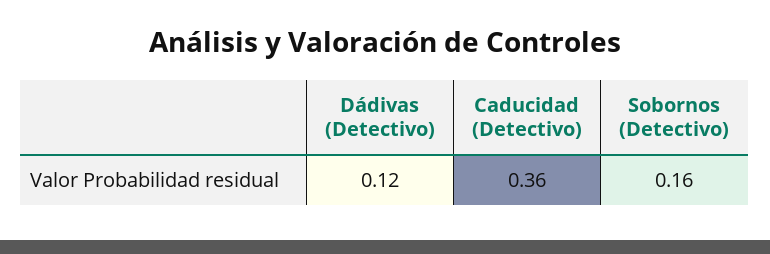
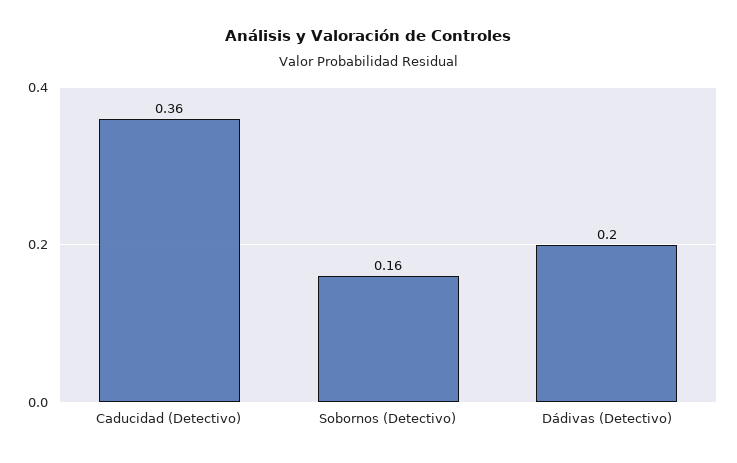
  {
-   "Dádivas (Detectivo)": 0.12,
+   "Dádivas (Detectivo)": 0.2,
    "Caducidad (Detectivo)": 0.36,
    "Sobornos (Detectivo)": 0.16
  }

